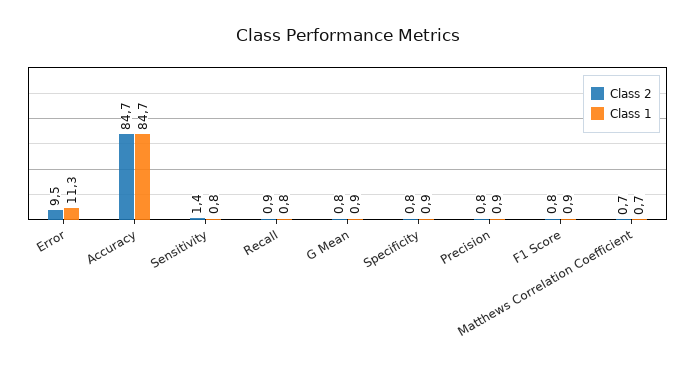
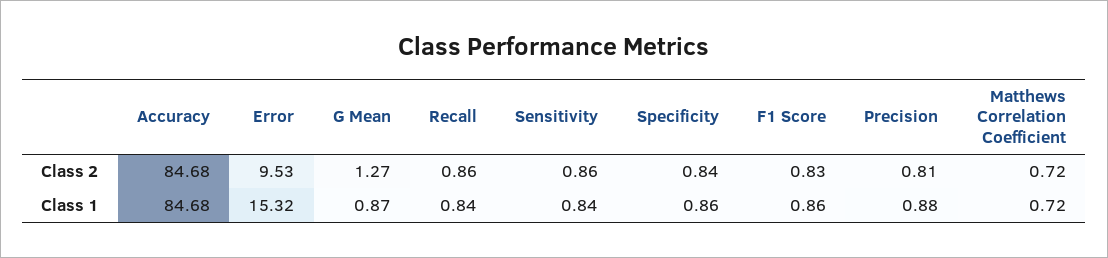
  {
    "Class 2": {
      "Error": 9.53,
      "Accuracy": 84.68,
-     "Sensitivity": 1.4,
+     "Sensitivity": 0.86,
      "Recall": 0.86,
-     "G Mean": 0.8,
+     "G Mean": 1.27,
      "Specificity": 0.84,
      "Precision": 0.81,
      "F1 Score": 0.83,
      "Matthews Correlation Coefficient": 0.72
    },
    "Class 1": {
-     "Error": 11.3,
+     "Error": 15.32,
      "Accuracy": 84.68,
      "Sensitivity": 0.84,
      "Recall": 0.84,
      "G Mean": 0.87,
      "Specificity": 0.86,
      "Precision": 0.88,
      "F1 Score": 0.86,
      "Matthews Correlation Coefficient": 0.72
    }
  }

